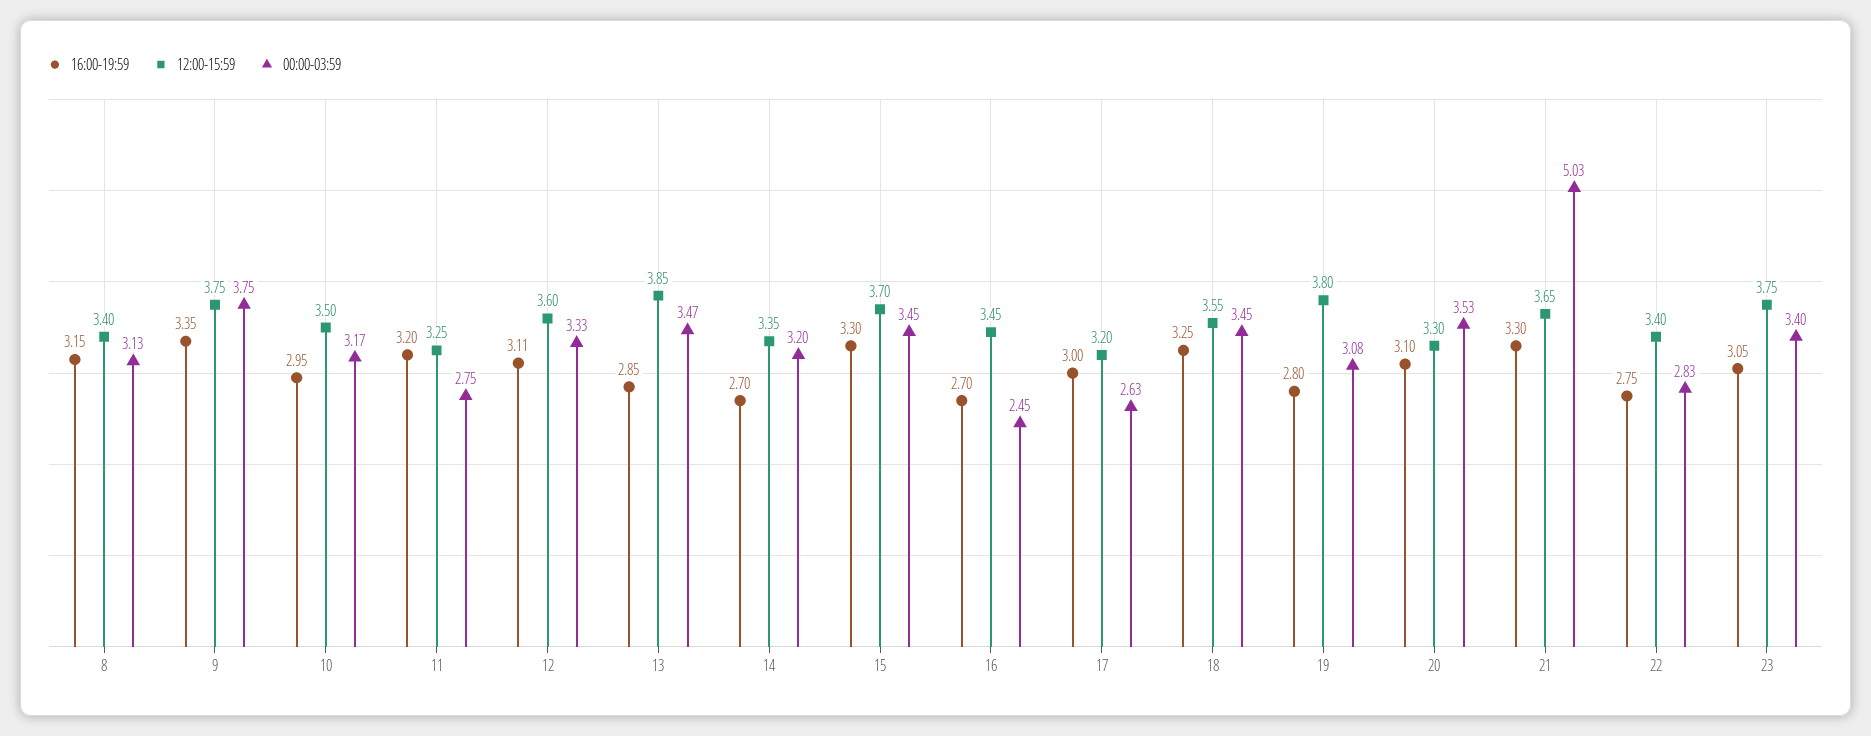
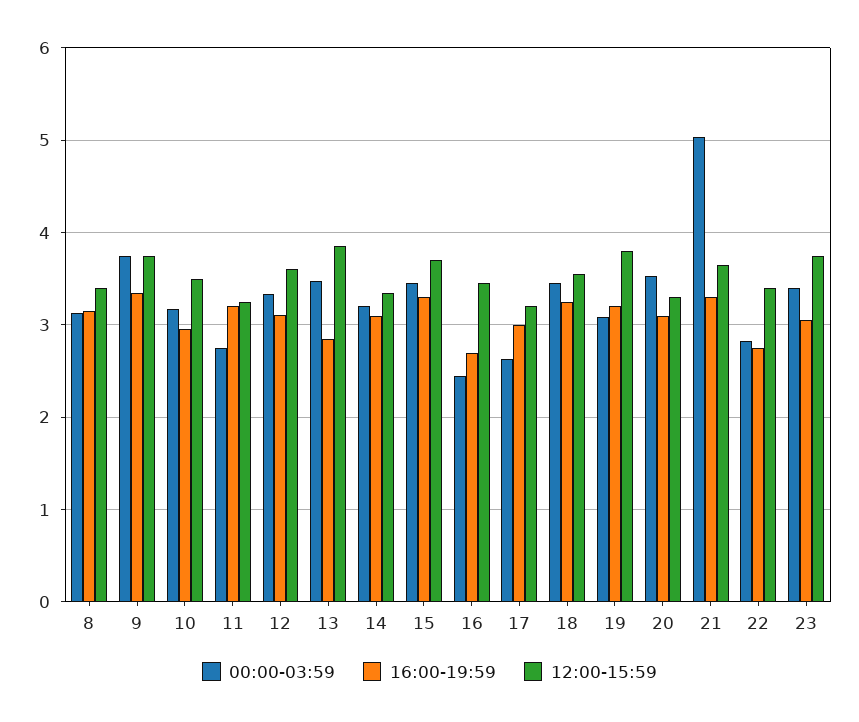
  {
    "16:00-19:59": {
      "8": 3.15,
      "9": 3.35,
      "10": 2.95,
      "11": 3.2,
      "12": 3.11,
      "13": 2.85,
-     "14": 2.7,
+     "14": 3.1,
      "15": 3.3,
      "16": 2.7,
      "17": 3,
      "18": 3.25,
-     "19": 2.8,
+     "19": 3.2,
      "20": 3.1,
      "21": 3.3,
      "22": 2.75,
      "23": 3.05
    },
    "12:00-15:59": {
      "8": 3.4,
      "9": 3.75,
      "10": 3.5,
      "11": 3.25,
      "12": 3.6,
      "13": 3.85,
      "14": 3.35,
      "15": 3.7,
      "16": 3.45,
      "17": 3.2,
      "18": 3.55,
      "19": 3.8,
      "20": 3.3,
      "21": 3.65,
      "22": 3.4,
      "23": 3.75
    },
    "00:00-03:59": {
      "8": 3.13,
      "9": 3.75,
      "10": 3.17,
      "11": 2.75,
      "12": 3.33,
      "13": 3.47,
      "14": 3.2,
      "15": 3.45,
      "16": 2.45,
      "17": 2.63,
      "18": 3.45,
      "19": 3.08,
      "20": 3.53,
      "21": 5.03,
      "22": 2.83,
      "23": 3.4
    }
  }

